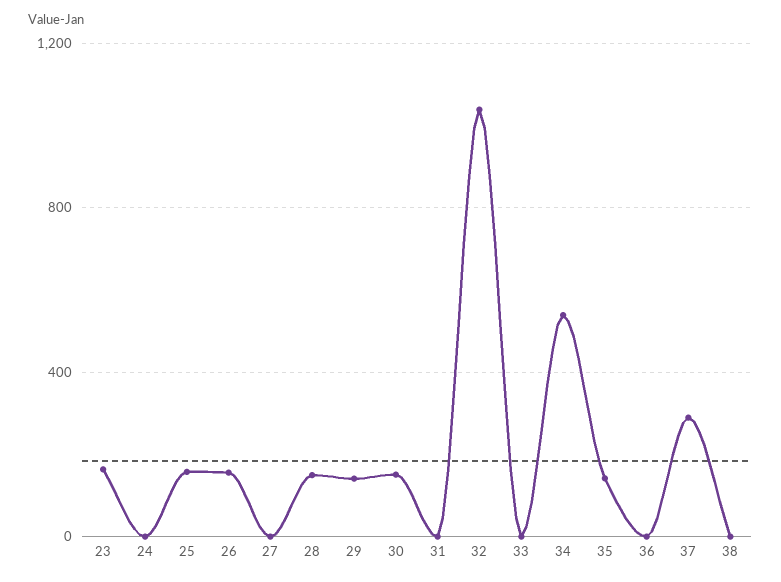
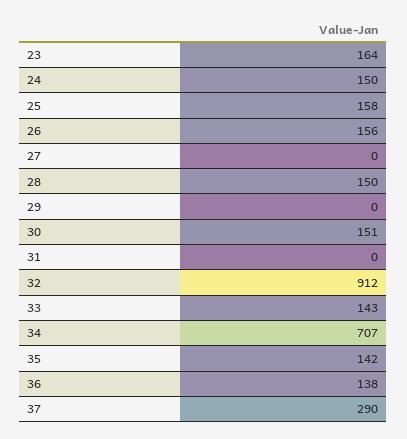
  {
    "23": 164,
-   "24": 0,
+   "24": 150,
    "25": 158,
    "26": 156,
    "27": 0,
    "28": 150,
-   "29": 150,
+   "29": 0,
    "30": 151,
    "31": 0,
-   "32": 1050,
+   "32": 912,
-   "33": 0,
+   "33": 143,
-   "34": 550,
+   "34": 707,
    "35": 142,
-   "36": 0,
+   "36": 138,
-   "37": 290,
+   "37": 290
-   "38": 0
  }

